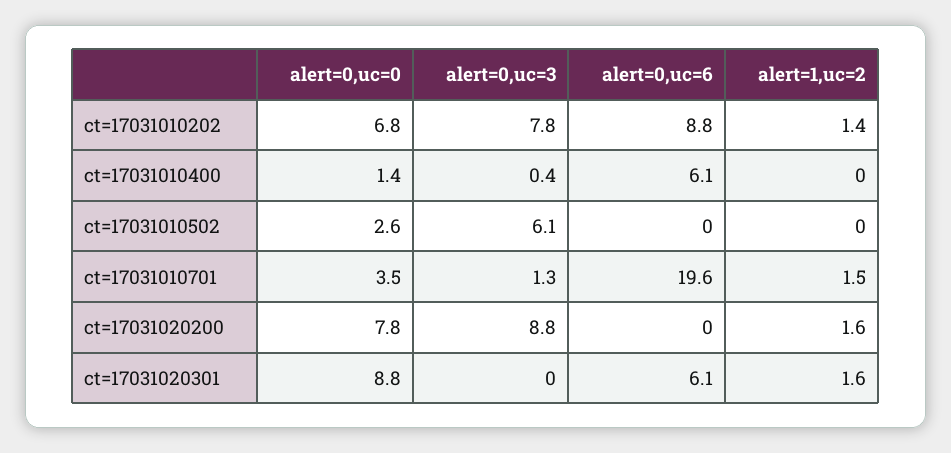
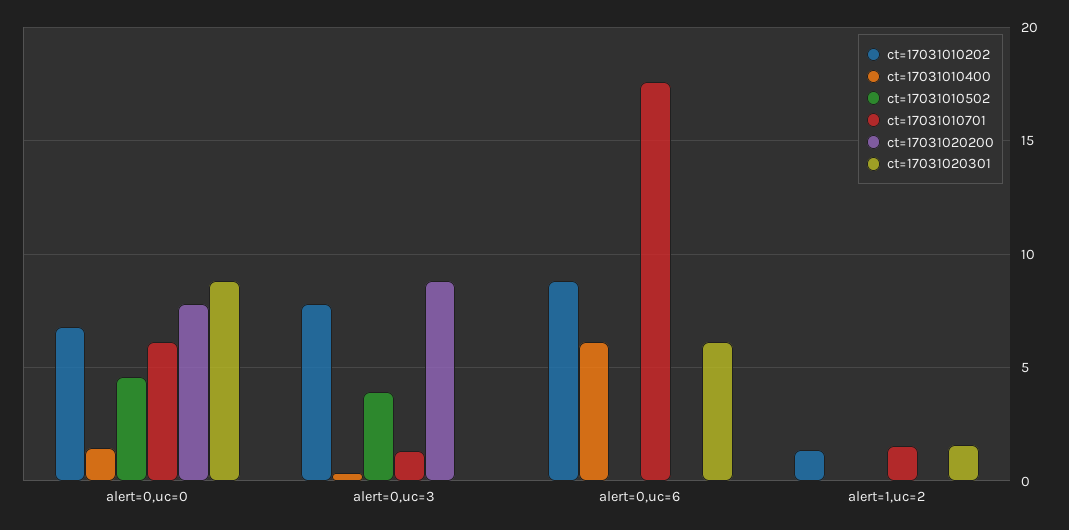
  {
    "ct=17031010202": {
      "alert=0,uc=0": 6.8,
      "alert=0,uc=3": 7.8,
      "alert=0,uc=6": 8.8,
      "alert=1,uc=2": 1.4
    },
    "ct=17031010400": {
      "alert=0,uc=0": 1.4,
      "alert=0,uc=3": 0.4,
      "alert=0,uc=6": 6.1,
      "alert=1,uc=2": 0
    },
    "ct=17031010502": {
-     "alert=0,uc=0": 2.6,
+     "alert=0,uc=0": 4.5,
-     "alert=0,uc=3": 6.1,
+     "alert=0,uc=3": 4,
      "alert=0,uc=6": 0,
      "alert=1,uc=2": 0
    },
    "ct=17031010701": {
-     "alert=0,uc=0": 3.5,
+     "alert=0,uc=0": 6,
      "alert=0,uc=3": 1.3,
-     "alert=0,uc=6": 19.6,
+     "alert=0,uc=6": 17.5,
      "alert=1,uc=2": 1.5
    },
    "ct=17031020200": {
      "alert=0,uc=0": 7.8,
      "alert=0,uc=3": 8.8,
      "alert=0,uc=6": 0,
-     "alert=1,uc=2": 1.6
+     "alert=1,uc=2": 0
    },
    "ct=17031020301": {
      "alert=0,uc=0": 8.8,
      "alert=0,uc=3": 0,
      "alert=0,uc=6": 6.1,
      "alert=1,uc=2": 1.6
    }
  }

